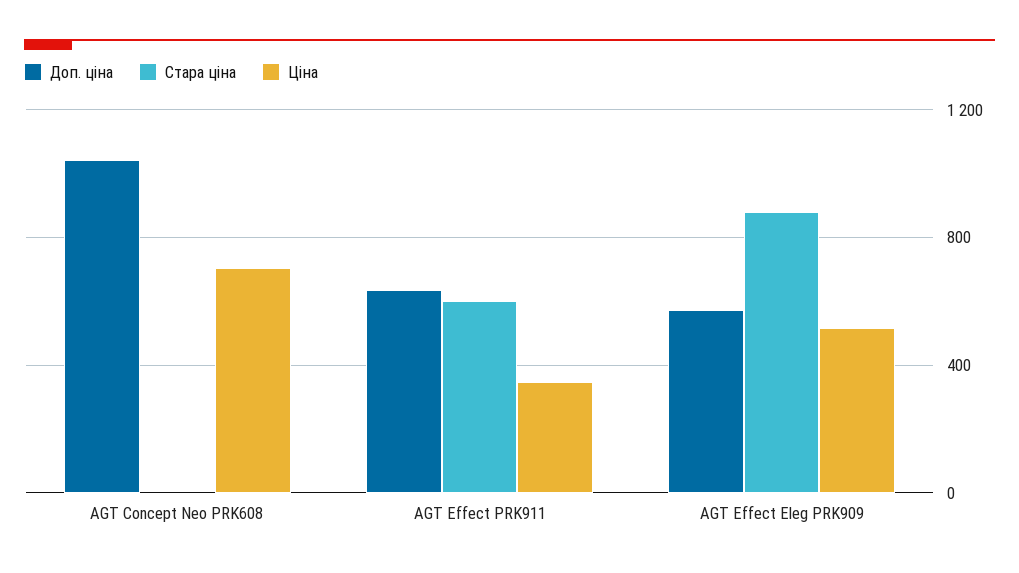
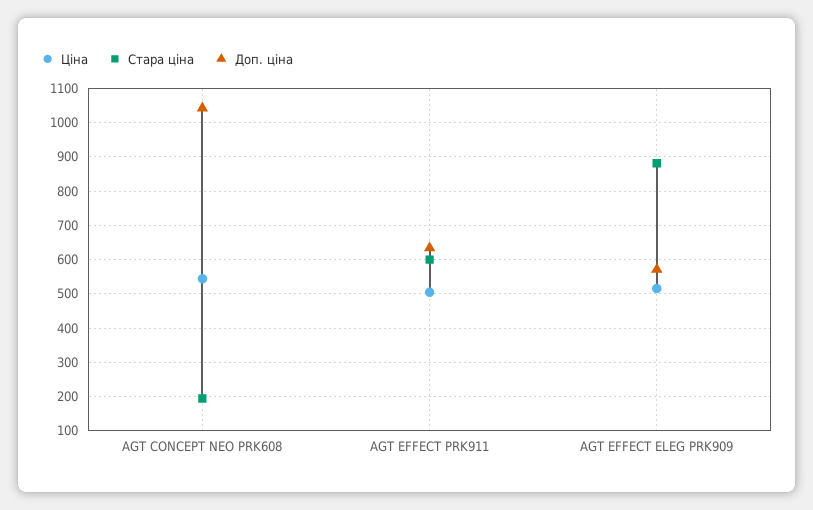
  {
    "Доп. ціна": {
      "AGT Concept Neo PRK608": 1040,
      "AGT Effect PRK911": 640,
      "AGT Effect Eleg PRK909": 580
    },
    "Стара ціна": {
-     "AGT Concept Neo PRK608": 0,
+     "AGT Concept Neo PRK608": 200,
      "AGT Effect PRK911": 600,
      "AGT Effect Eleg PRK909": 880
    },
    "Ціна": {
-     "AGT Concept Neo PRK608": 700,
+     "AGT Concept Neo PRK608": 540,
-     "AGT Effect PRK911": 350,
+     "AGT Effect PRK911": 500,
      "AGT Effect Eleg PRK909": 520
    }
  }

